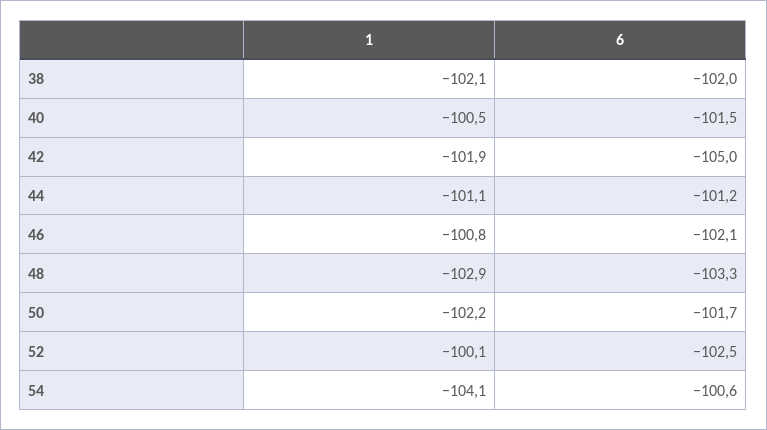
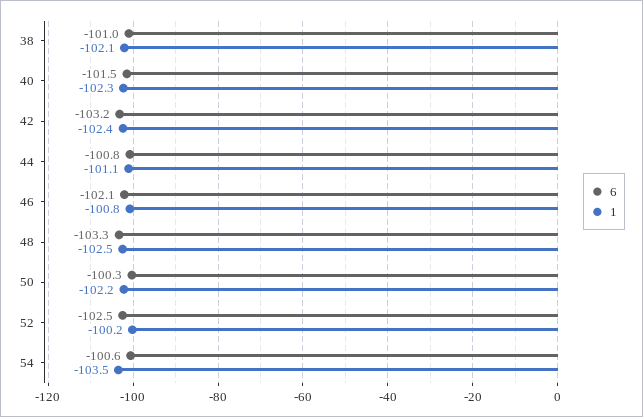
  {
    "1": {
      "38": -102.1,
-     "40": -100.5,
+     "40": -102.3,
-     "42": -101.9,
+     "42": -102.4,
      "44": -101.1,
      "46": -100.8,
-     "48": -102.9,
+     "48": -102.5,
      "50": -102.2,
-     "52": -100.1,
+     "52": -100.2,
-     "54": -104.1
+     "54": -103.5
    },
    "6": {
-     "38": -102,
+     "38": -101,
      "40": -101.5,
-     "42": -105,
+     "42": -103.2,
-     "44": -101.2,
+     "44": -100.8,
      "46": -102.1,
      "48": -103.3,
-     "50": -101.7,
+     "50": -100.3,
      "52": -102.5,
      "54": -100.6
    }
  }

